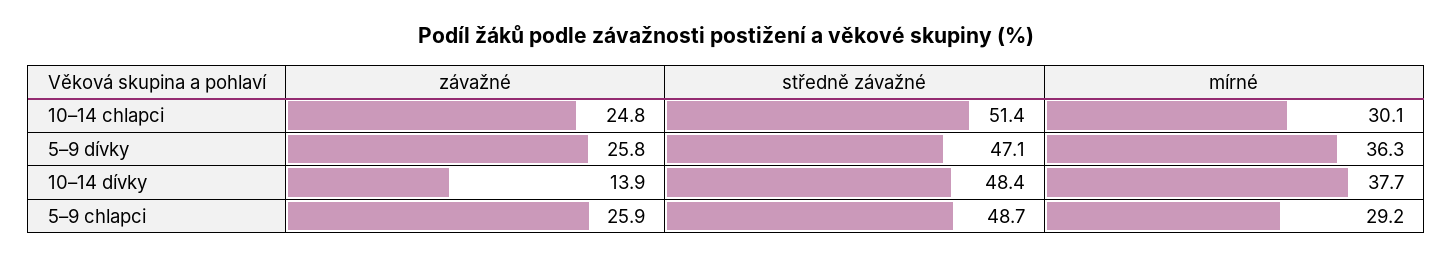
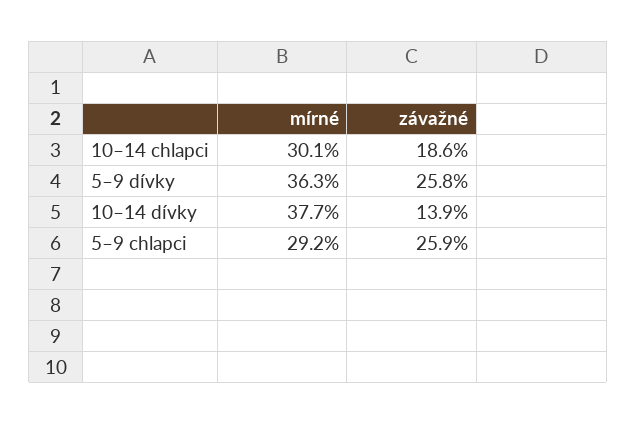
  {
    "závažné": {
-     "10–14 chlapci": 24.8,
+     "10–14 chlapci": 18.6,
      "5–9 dívky": 25.8,
      "10–14 dívky": 13.9,
      "5–9 chlapci": 25.9
    },
-   "středně závažné": {
-     "10–14 chlapci": 51.4,
-     "5–9 dívky": 47.1,
-     "10–14 dívky": 48.4,
-     "5–9 chlapci": 48.7
-   },
    "mírné": {
      "10–14 chlapci": 30.1,
      "5–9 dívky": 36.3,
      "10–14 dívky": 37.7,
      "5–9 chlapci": 29.2
    }
  }

